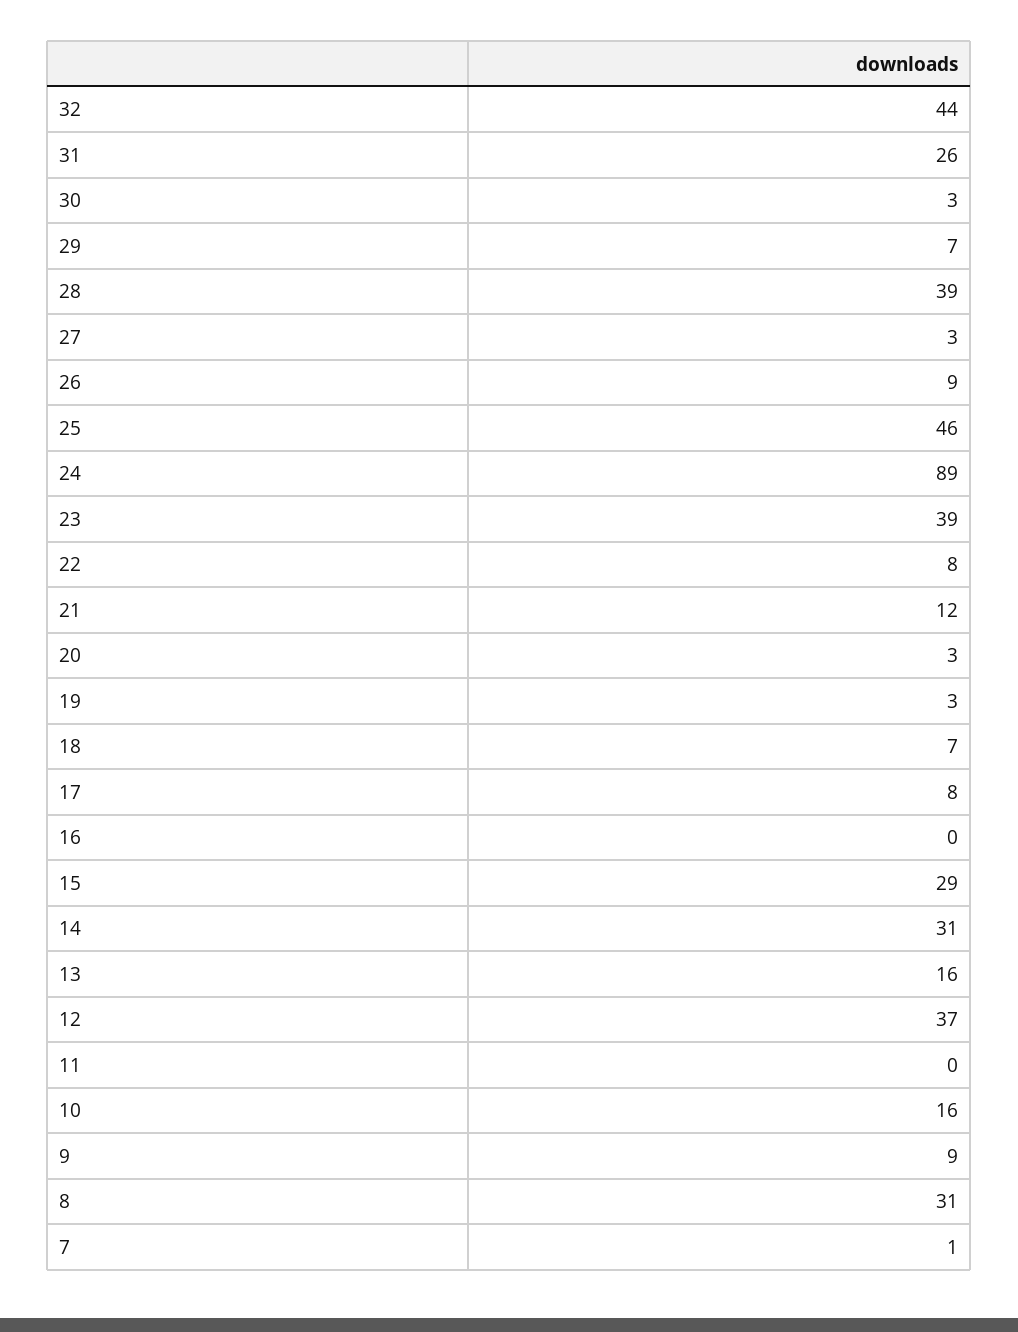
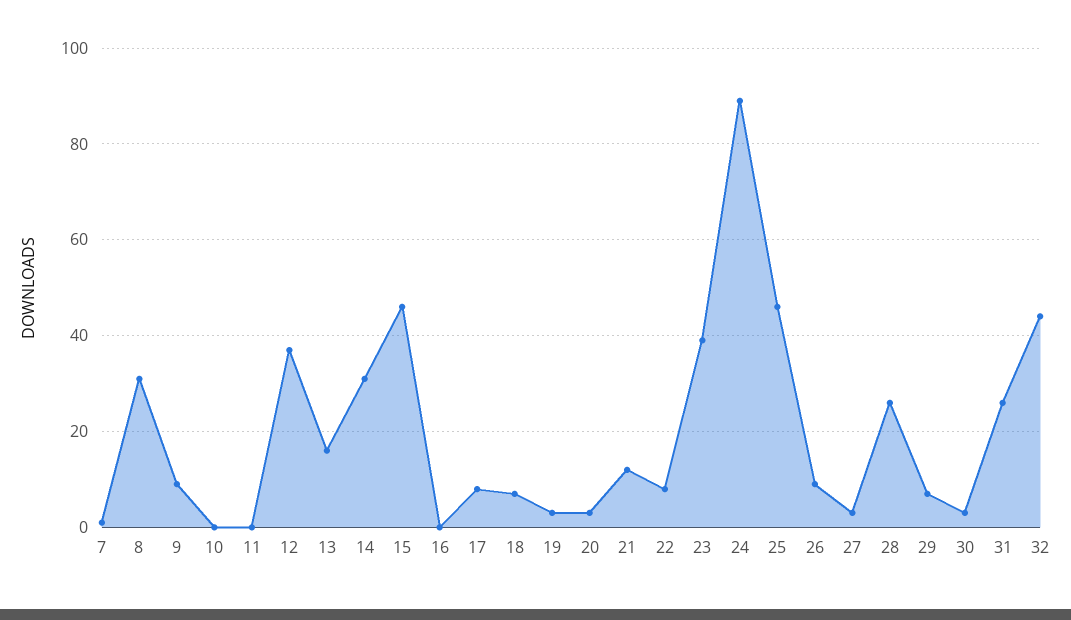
  {
    "32": 44,
    "31": 26,
    "30": 3,
    "29": 7,
-   "28": 39,
+   "28": 25,
    "27": 3,
    "26": 9,
    "25": 46,
    "24": 89,
    "23": 39,
    "22": 8,
    "21": 12,
    "20": 3,
    "19": 3,
    "18": 7,
    "17": 8,
    "16": 0,
-   "15": 29,
+   "15": 45,
    "14": 31,
    "13": 16,
    "12": 37,
    "11": 0,
-   "10": 16,
+   "10": 0,
    "9": 9,
    "8": 31,
    "7": 1
  }

